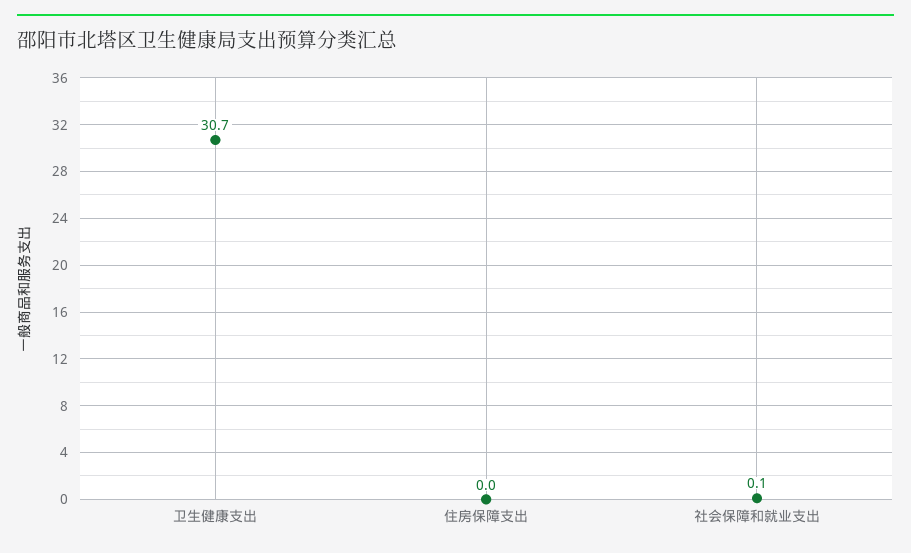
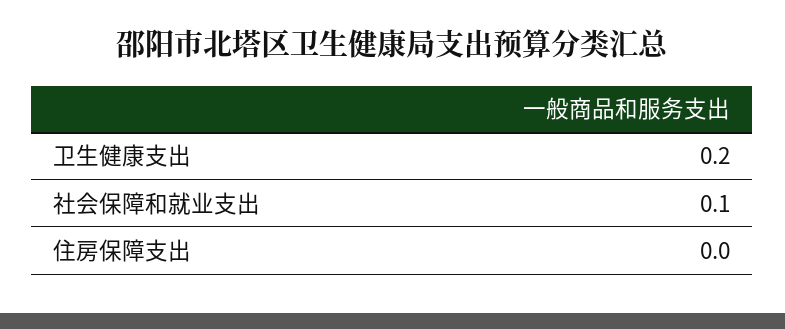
  {
-   "卫生健康支出": 30.7,
+   "卫生健康支出": 0.2,
    "住房保障支出": 0,
    "社会保障和就业支出": 0.1
  }

